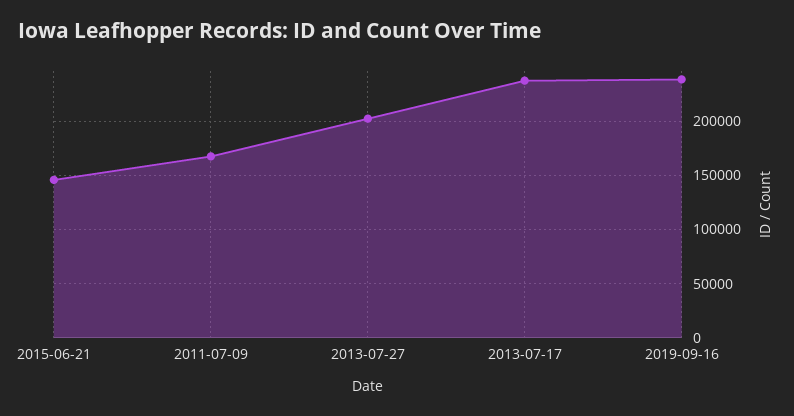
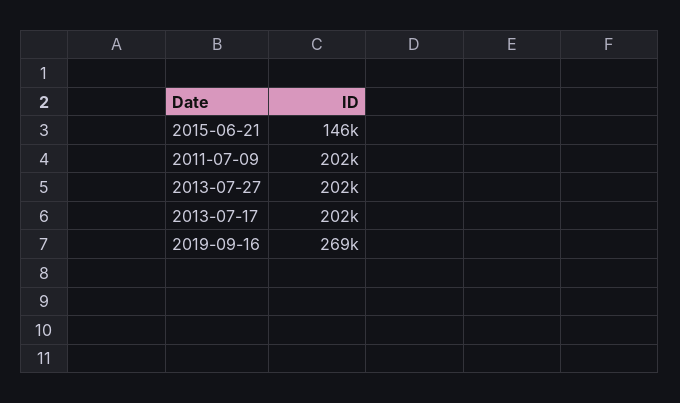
  {
    "2015-06-21": 146000,
-   "2011-07-09": 170000,
+   "2011-07-09": 202000,
    "2013-07-27": 202000,
-   "2013-07-17": 240000,
+   "2013-07-17": 202000,
-   "2019-09-16": 240000
+   "2019-09-16": 269000
  }

